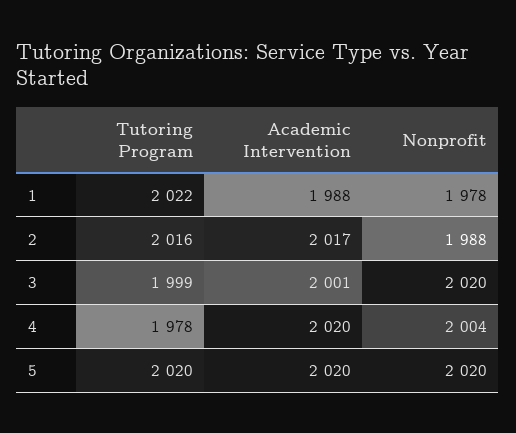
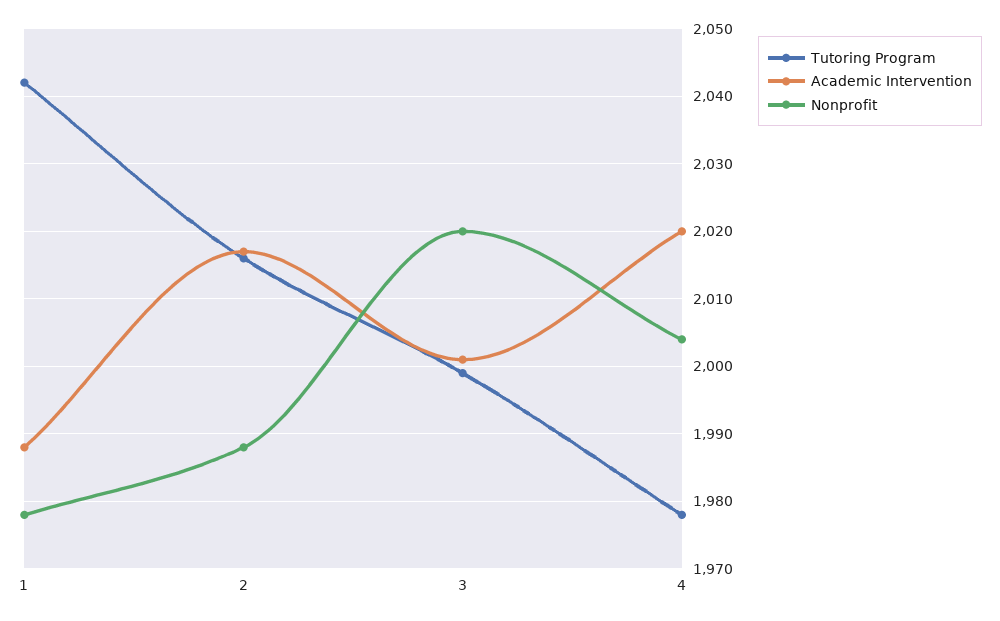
  {
    "Tutoring Program": {
-     "1": 2022,
+     "1": 2042,
      "2": 2016,
      "3": 1999,
-     "4": 1978,
+     "4": 1978
-     "5": 2020
    },
    "Academic Intervention": {
      "1": 1988,
      "2": 2017,
      "3": 2001,
-     "4": 2020,
+     "4": 2020
-     "5": 2020
    },
    "Nonprofit": {
      "1": 1978,
      "2": 1988,
      "3": 2020,
-     "4": 2004,
+     "4": 2004
-     "5": 2020
    }
  }

